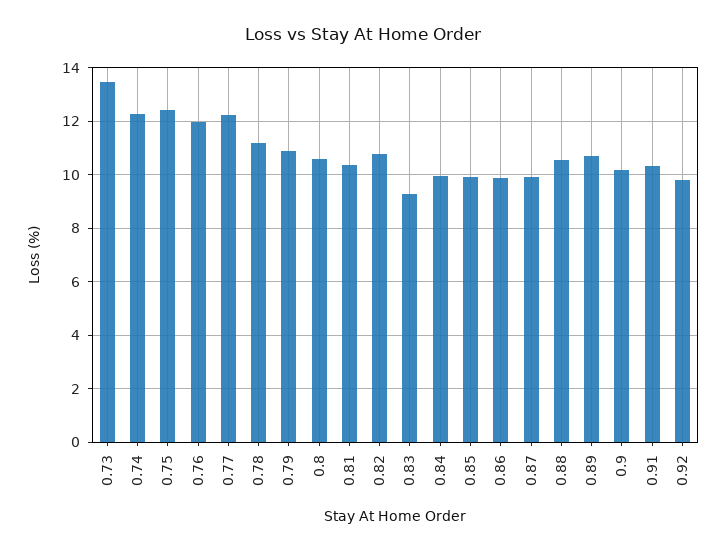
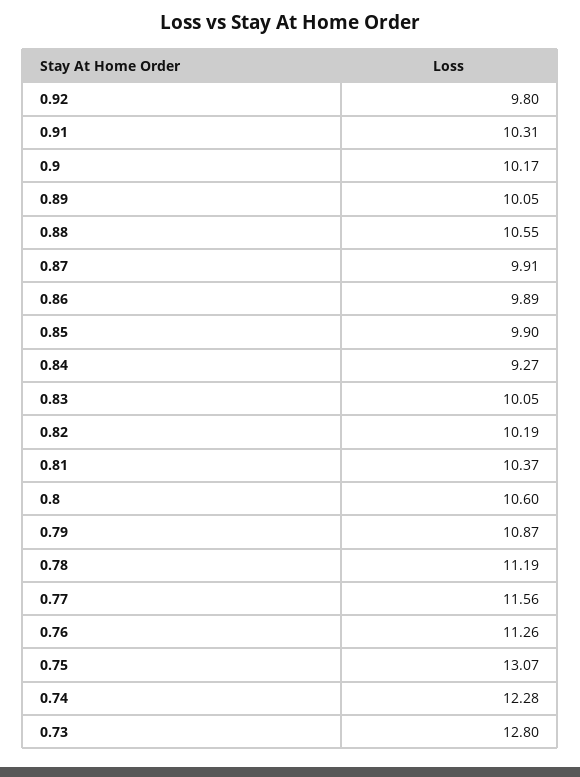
  {
-   "0.73": 13.5,
+   "0.73": 12.8,
    "0.74": 12.28,
-   "0.75": 12.5,
+   "0.75": 13.07,
-   "0.76": 12,
+   "0.76": 11.26,
-   "0.77": 12.25,
+   "0.77": 11.56,
    "0.78": 11.19,
    "0.79": 10.87,
    "0.8": 10.6,
    "0.81": 10.37,
-   "0.82": 10.75,
+   "0.82": 10.19,
-   "0.83": 9.25,
+   "0.83": 10.05,
-   "0.84": 10,
+   "0.84": 9.27,
    "0.85": 9.9,
    "0.86": 9.89,
    "0.87": 9.91,
    "0.88": 10.55,
-   "0.89": 10.75,
+   "0.89": 10.05,
    "0.9": 10.17,
    "0.91": 10.31,
    "0.92": 9.8
  }

